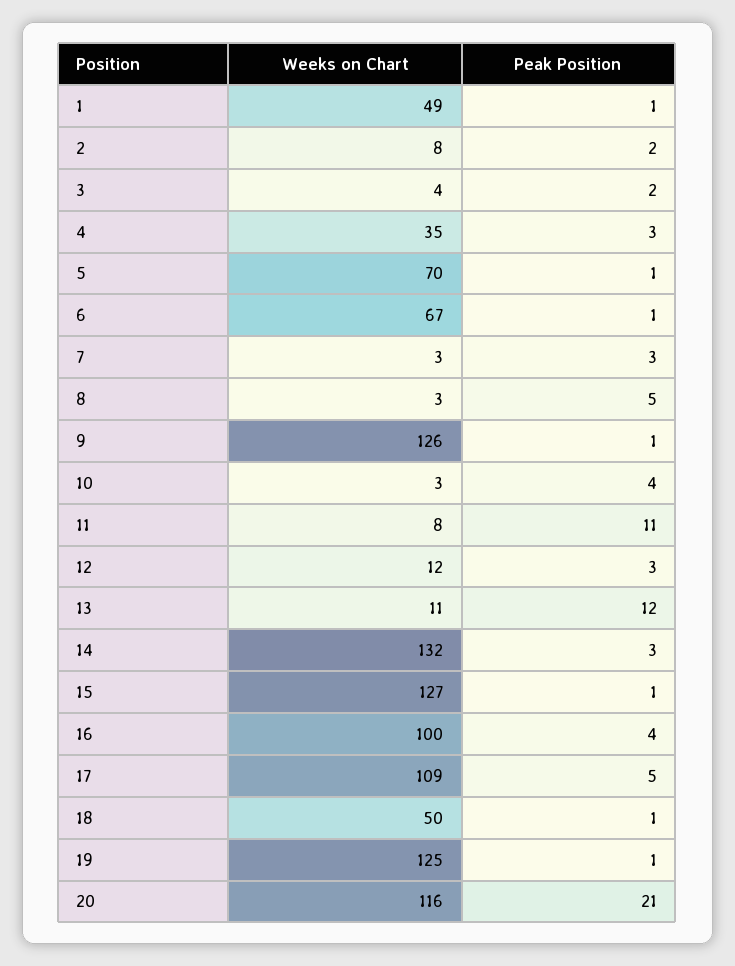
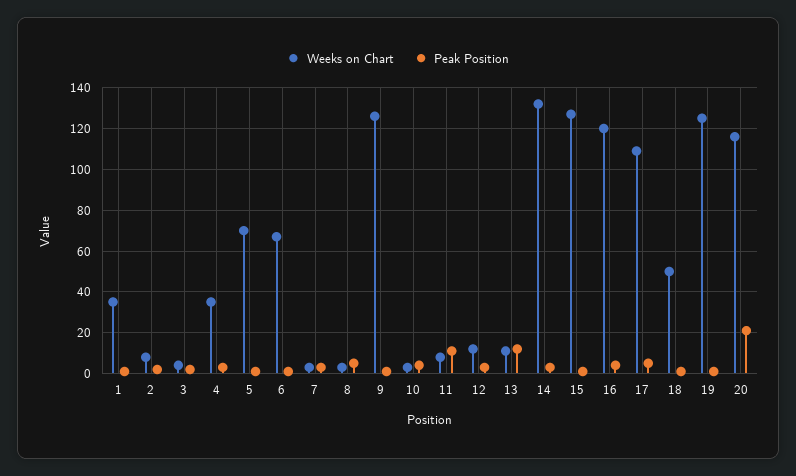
  {
    "Weeks on Chart": {
-     "1": 49,
+     "1": 35,
      "2": 8,
      "3": 4,
      "4": 35,
      "5": 70,
      "6": 67,
      "7": 3,
      "8": 3,
      "9": 126,
      "10": 3,
      "11": 8,
      "12": 12,
      "13": 11,
      "14": 132,
      "15": 127,
-     "16": 100,
+     "16": 120,
      "17": 109,
      "18": 50,
      "19": 125,
      "20": 116
    },
    "Peak Position": {
      "1": 1,
      "2": 2,
      "3": 2,
      "4": 3,
      "5": 1,
      "6": 1,
      "7": 3,
      "8": 5,
      "9": 1,
      "10": 4,
      "11": 11,
      "12": 3,
      "13": 12,
      "14": 3,
      "15": 1,
      "16": 4,
      "17": 5,
      "18": 1,
      "19": 1,
      "20": 21
    }
  }

